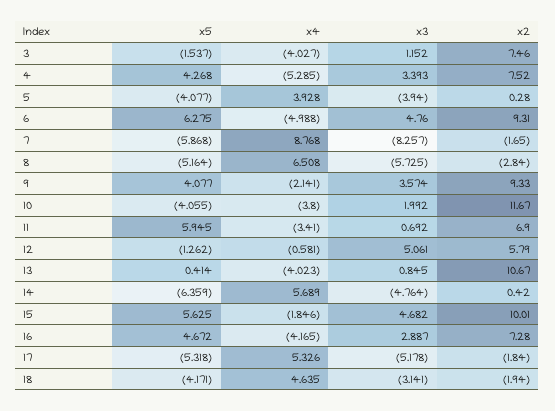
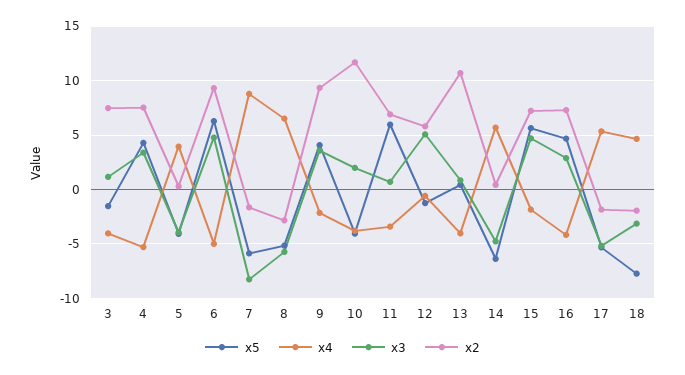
  {
    "x5": {
      "3": -1.537,
      "4": 4.268,
      "5": -4.077,
      "6": 6.275,
      "7": -5.868,
      "8": -5.164,
      "9": 4.077,
      "10": -4.055,
      "11": 5.945,
      "12": -1.262,
      "13": 0.414,
      "14": -6.359,
      "15": 5.625,
      "16": 4.672,
      "17": -5.318,
-     "18": -4.171
+     "18": -8
    },
    "x4": {
      "3": -4.027,
      "4": -5.285,
      "5": 3.928,
      "6": -4.988,
      "7": 8.768,
      "8": 6.508,
      "9": -2.141,
      "10": -3.8,
      "11": -3.41,
      "12": -0.581,
      "13": -4.023,
      "14": 5.689,
      "15": -1.846,
      "16": -4.165,
      "17": 5.326,
      "18": 4.635
    },
    "x3": {
      "3": 1.152,
      "4": 3.393,
      "5": -3.94,
      "6": 4.76,
      "7": -8.257,
      "8": -5.725,
      "9": 3.574,
      "10": 1.992,
      "11": 0.692,
      "12": 5.061,
      "13": 0.845,
      "14": -4.764,
      "15": 4.682,
      "16": 2.887,
      "17": -5.178,
      "18": -3.141
    },
    "x2": {
      "3": 7.46,
      "4": 7.52,
      "5": 0.28,
      "6": 9.31,
      "7": -1.65,
      "8": -2.84,
      "9": 9.33,
      "10": 11.67,
      "11": 6.9,
      "12": 5.79,
      "13": 10.67,
      "14": 0.42,
-     "15": 10.01,
+     "15": 7,
      "16": 7.28,
      "17": -1.84,
      "18": -1.94
    }
  }

